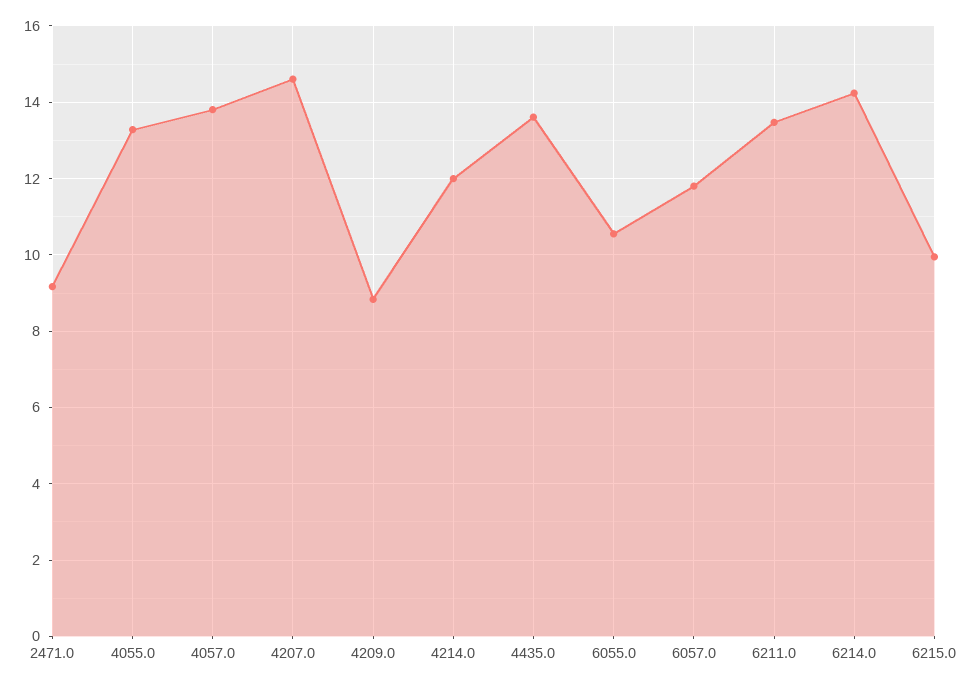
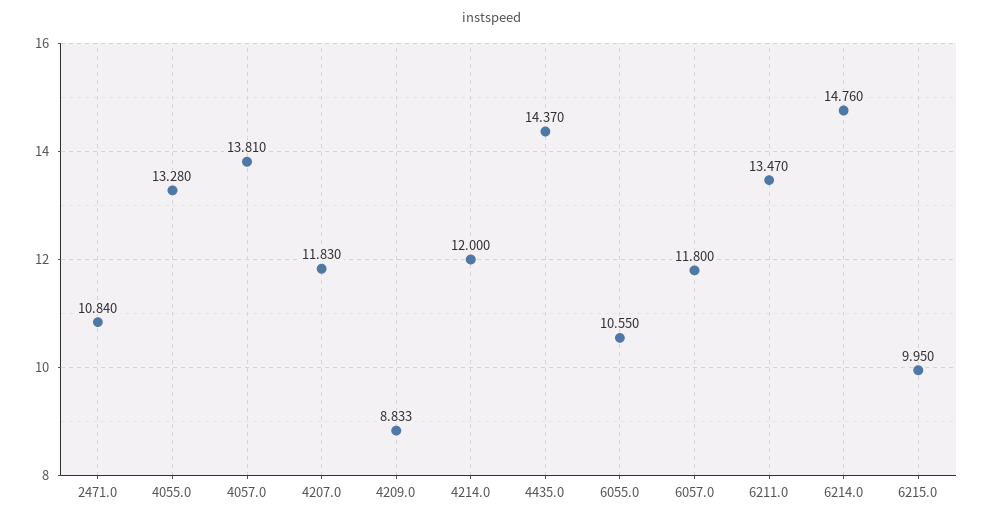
  {
-   "2471.0": 9.2,
+   "2471.0": 10.84,
    "4055.0": 13.28,
    "4057.0": 13.81,
-   "4207.0": 14.6,
+   "4207.0": 11.83,
    "4209.0": 8.833,
    "4214.0": 12,
-   "4435.0": 13.6,
+   "4435.0": 14.37,
    "6055.0": 10.55,
    "6057.0": 11.8,
    "6211.0": 13.47,
-   "6214.0": 14.2,
+   "6214.0": 14.76,
    "6215.0": 9.95
  }

